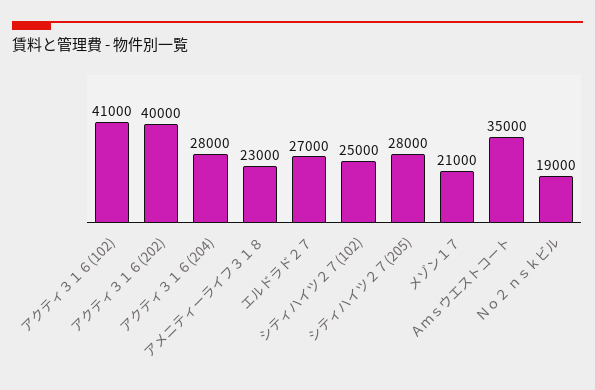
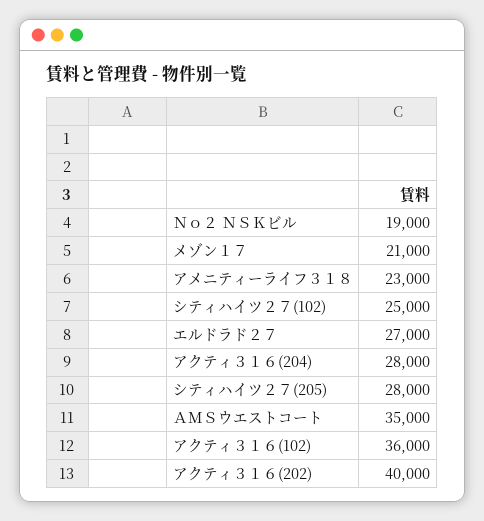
  {
-   "アクティ３１６(102)": 41000,
+   "アクティ３１６(102)": 36000,
    "アクティ３１６(202)": 40000,
    "アクティ３１６(204)": 28000,
    "アメニティーライフ３１８": 23000,
    "エルドラド２７": 27000,
    "シティハイツ２７(102)": 25000,
    "シティハイツ２７(205)": 28000,
    "メゾン１７": 21000,
    "Ａｍｓウエストコート": 35000,
    "Ｎｏ２ ｎｓｋビル": 19000
  }

